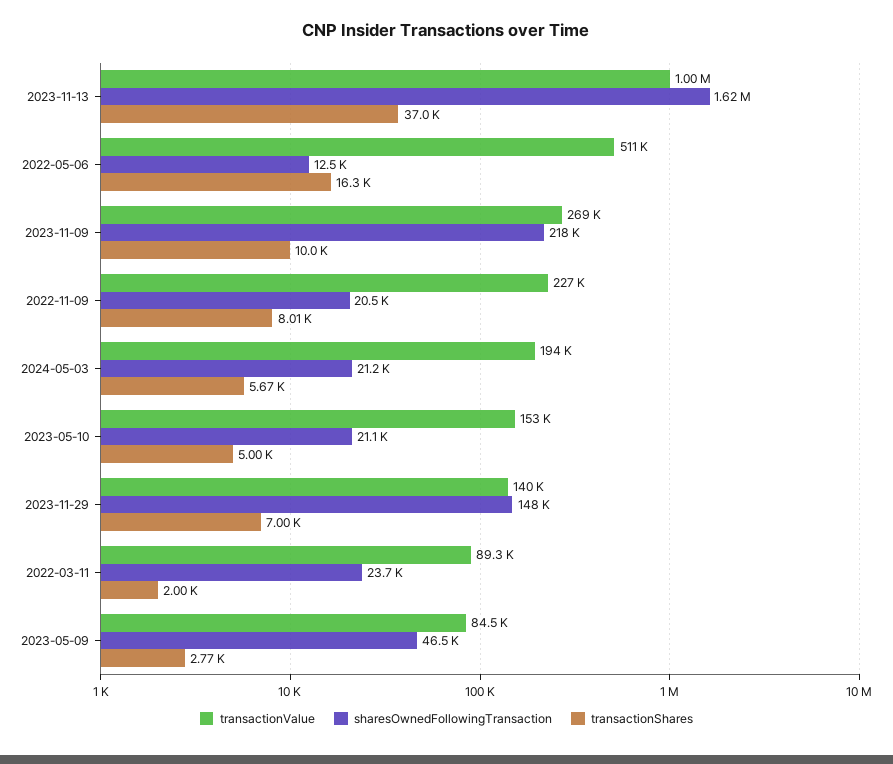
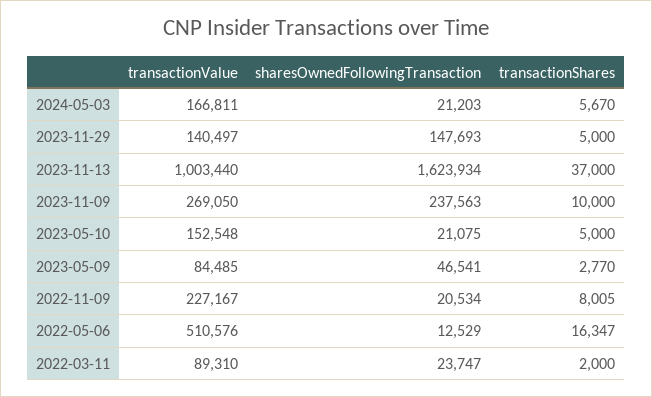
  {
    "transactionValue": {
      "2023-11-13": 1003440,
      "2022-05-06": 510576,
      "2023-11-09": 269050,
      "2022-11-09": 227167,
-     "2024-05-03": 194000,
+     "2024-05-03": 166811,
      "2023-05-10": 152548,
      "2023-11-29": 140497,
      "2022-03-11": 89310,
      "2023-05-09": 84485
    },
    "sharesOwnedFollowingTransaction": {
      "2023-11-13": 1623934,
      "2022-05-06": 12529,
-     "2023-11-09": 218000,
+     "2023-11-09": 237563,
      "2022-11-09": 20534,
      "2024-05-03": 21203,
      "2023-05-10": 21075,
      "2023-11-29": 147693,
      "2022-03-11": 23747,
      "2023-05-09": 46541
    },
    "transactionShares": {
      "2023-11-13": 37000,
      "2022-05-06": 16347,
      "2023-11-09": 10000,
      "2022-11-09": 8005,
      "2024-05-03": 5670,
      "2023-05-10": 5000,
-     "2023-11-29": 7000,
+     "2023-11-29": 5000,
      "2022-03-11": 2000,
      "2023-05-09": 2770
    }
  }

